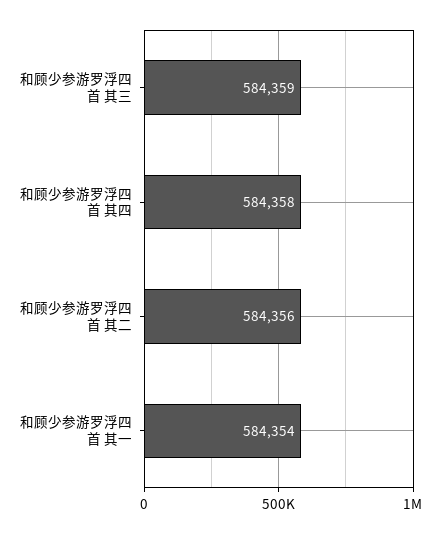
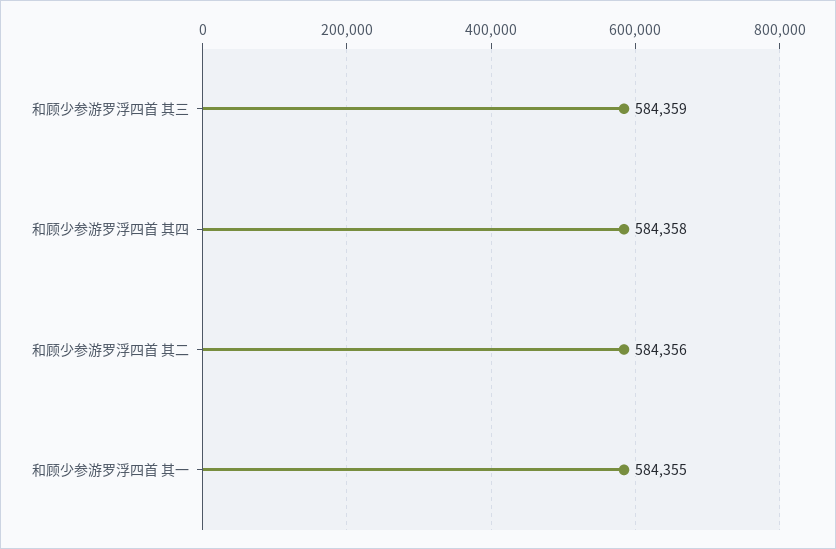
  {
    "和顾少参游罗浮四首 其三": 584359,
    "和顾少参游罗浮四首 其四": 584358,
    "和顾少参游罗浮四首 其二": 584356,
-   "和顾少参游罗浮四首 其一": 584354
+   "和顾少参游罗浮四首 其一": 584355
  }

